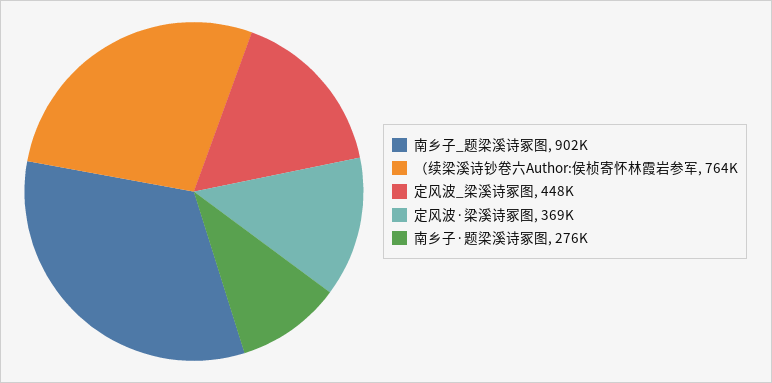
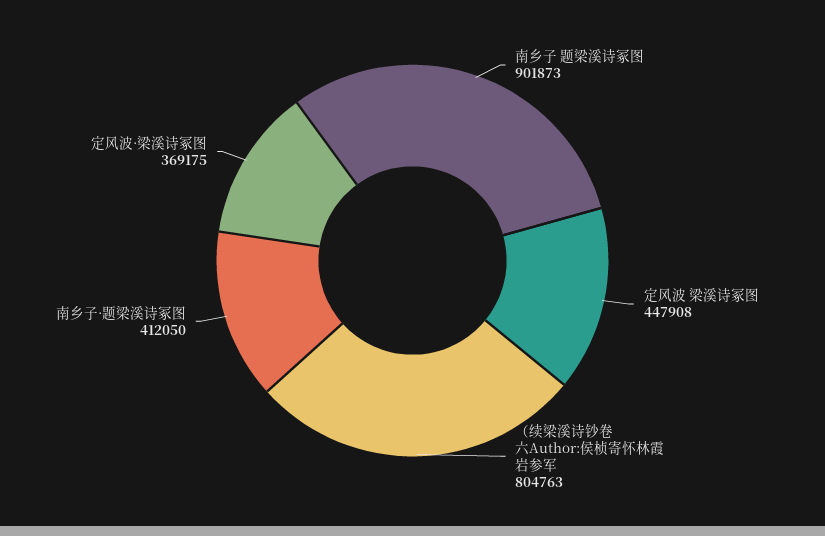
  {
    "南乡子_题梁溪诗冢图": 901873,
-   "（续梁溪诗钞卷六Author:侯桢寄怀林霞岩参军": 764000,
+   "（续梁溪诗钞卷六Author:侯桢寄怀林霞岩参军": 804763,
    "定风波_梁溪诗冢图": 447908,
    "定风波·梁溪诗冢图": 369175,
-   "南乡子·题梁溪诗冢图": 276000
+   "南乡子·题梁溪诗冢图": 412050
  }

